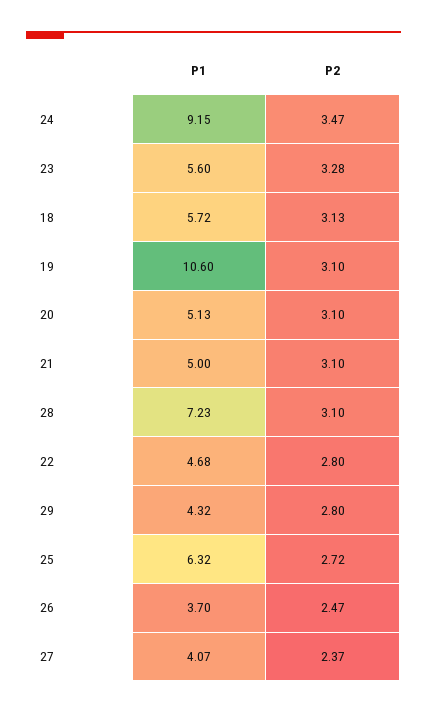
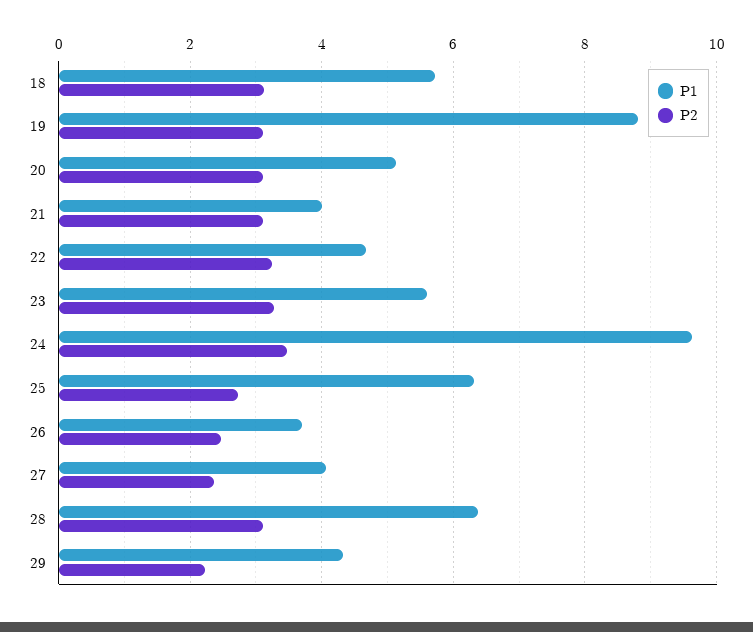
  {
    "P1": {
-     "24": 9.15,
+     "24": 9.6,
      "23": 5.6,
      "18": 5.72,
-     "19": 10.6,
+     "19": 8.8,
      "20": 5.13,
-     "21": 5,
+     "21": 4,
-     "28": 7.23,
+     "28": 6.4,
      "22": 4.68,
      "29": 4.32,
      "25": 6.32,
      "26": 3.7,
      "27": 4.07
    },
    "P2": {
      "24": 3.47,
      "23": 3.28,
      "18": 3.13,
      "19": 3.1,
      "20": 3.1,
      "21": 3.1,
      "28": 3.1,
-     "22": 2.8,
+     "22": 3.2,
-     "29": 2.8,
+     "29": 2.2,
      "25": 2.72,
      "26": 2.47,
      "27": 2.37
    }
  }

